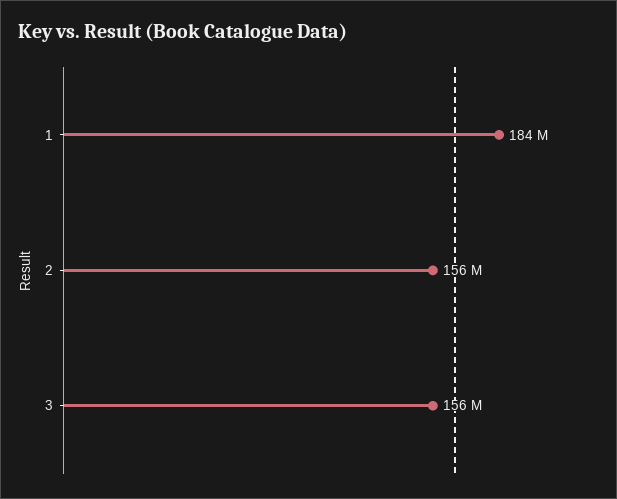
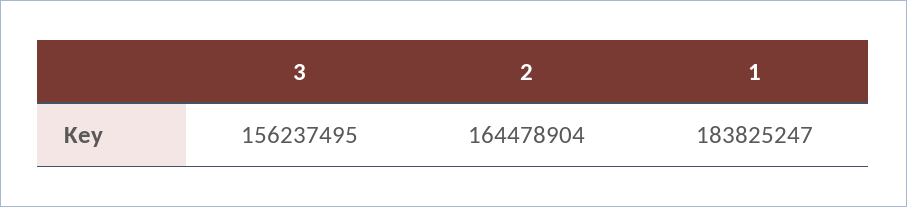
  {
    "1": 183825247,
-   "2": 156000000,
+   "2": 164478904,
    "3": 156237495
  }

